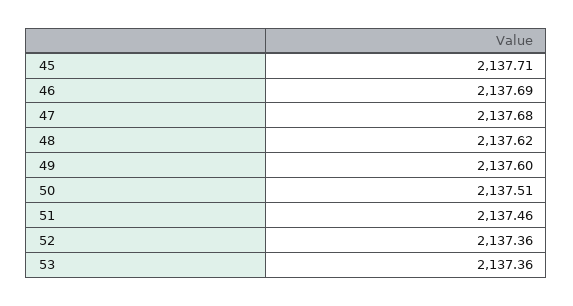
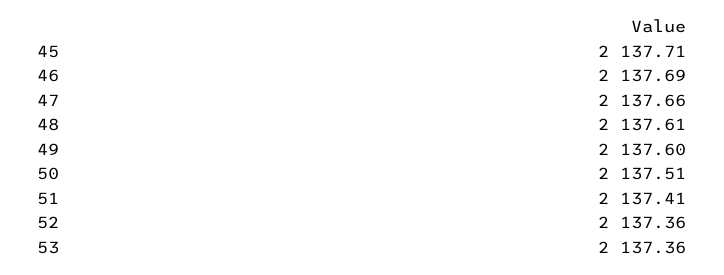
  {
    "45": 2137.71,
    "46": 2137.69,
-   "47": 2137.68,
+   "47": 2137.66,
-   "48": 2137.62,
+   "48": 2137.61,
    "49": 2137.6,
    "50": 2137.51,
-   "51": 2137.46,
+   "51": 2137.41,
    "52": 2137.36,
    "53": 2137.36
  }

